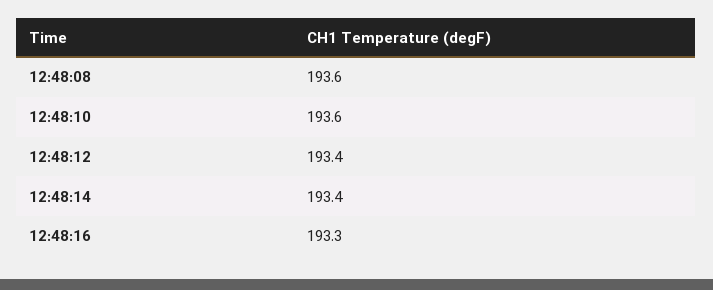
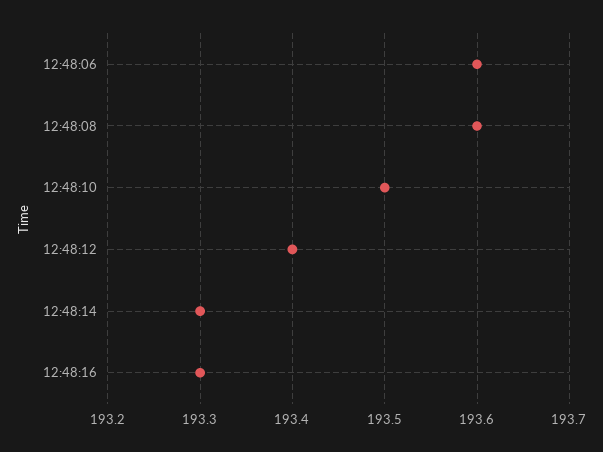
  {
    "12:48:08": 193.6,
-   "12:48:10": 193.6,
+   "12:48:10": 193.5,
    "12:48:12": 193.4,
-   "12:48:14": 193.4,
+   "12:48:14": 193.3,
-   "12:48:16": 193.3
+   "12:48:16": 193.3,
+   "12:48:06": 193.6
  }

